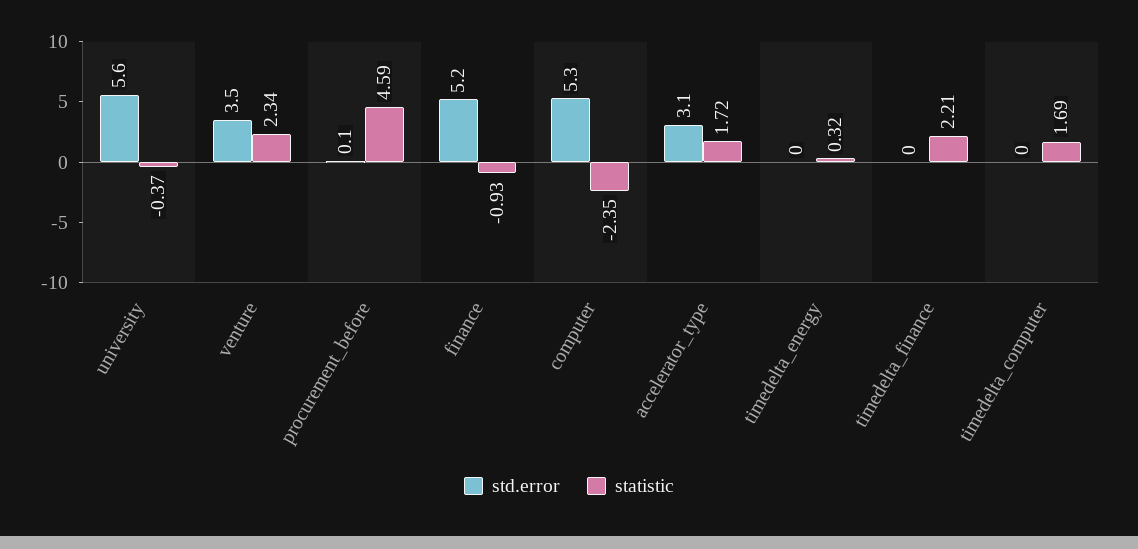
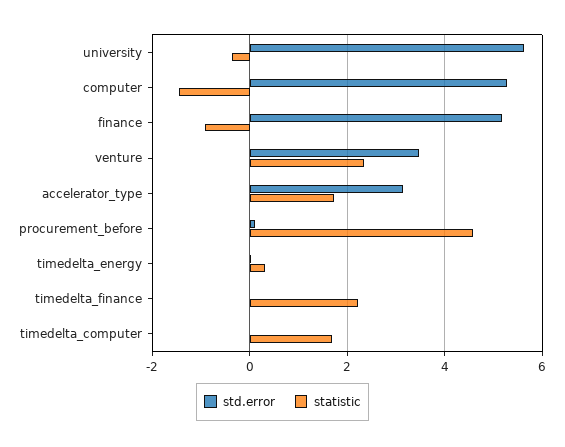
  {
    "std.error": {
      "university": 5.6,
      "venture": 3.5,
      "procurement_before": 0.1,
      "finance": 5.2,
      "computer": 5.3,
      "accelerator_type": 3.1,
      "timedelta_energy": 0,
      "timedelta_finance": 0,
      "timedelta_computer": 0
    },
    "statistic": {
      "university": -0.37,
      "venture": 2.34,
      "procurement_before": 4.59,
      "finance": -0.93,
-     "computer": -2.35,
+     "computer": -1.4,
      "accelerator_type": 1.72,
      "timedelta_energy": 0.32,
      "timedelta_finance": 2.21,
      "timedelta_computer": 1.69
    }
  }

